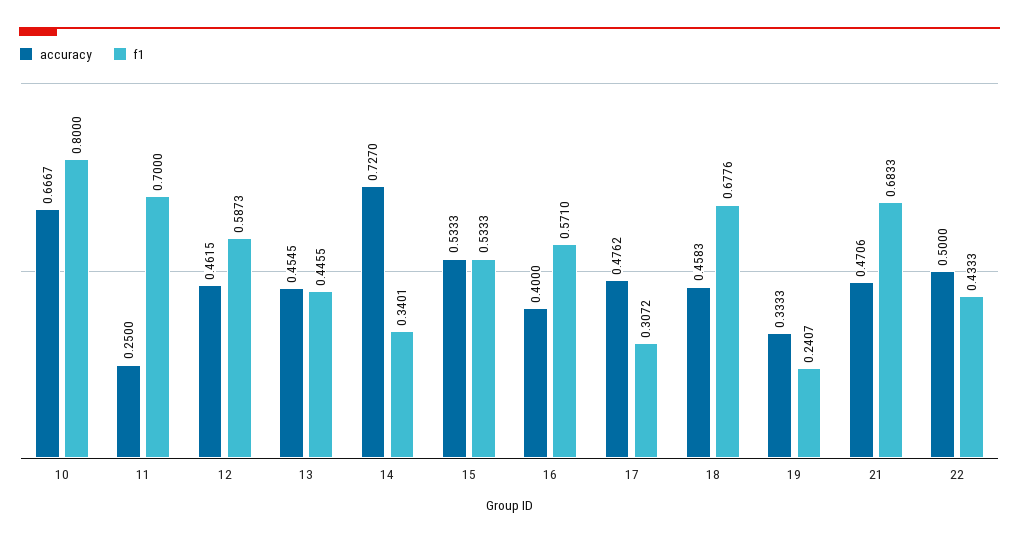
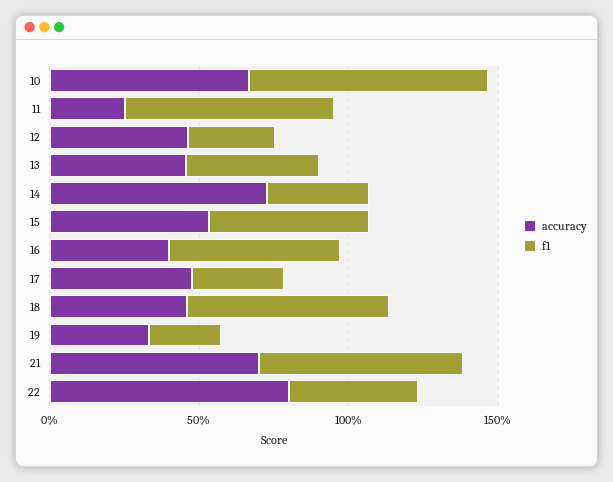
  {
    "accuracy": {
      "10": 0.6667,
      "11": 0.25,
      "12": 0.4615,
      "13": 0.4545,
      "14": 0.727,
      "15": 0.5333,
      "16": 0.4,
      "17": 0.4762,
      "18": 0.4583,
      "19": 0.3333,
-     "21": 0.4706,
+     "21": 0.7,
-     "22": 0.5
+     "22": 0.8
    },
    "f1": {
      "10": 0.8,
      "11": 0.7,
-     "12": 0.5873,
+     "12": 0.3,
      "13": 0.4455,
      "14": 0.3401,
      "15": 0.5333,
      "16": 0.571,
      "17": 0.3072,
      "18": 0.6776,
      "19": 0.2407,
      "21": 0.6833,
      "22": 0.4333
    }
  }

